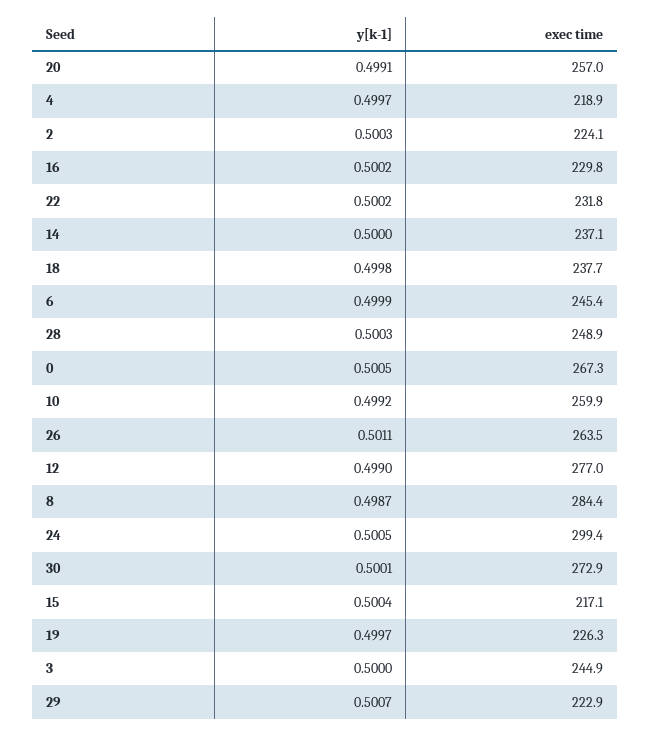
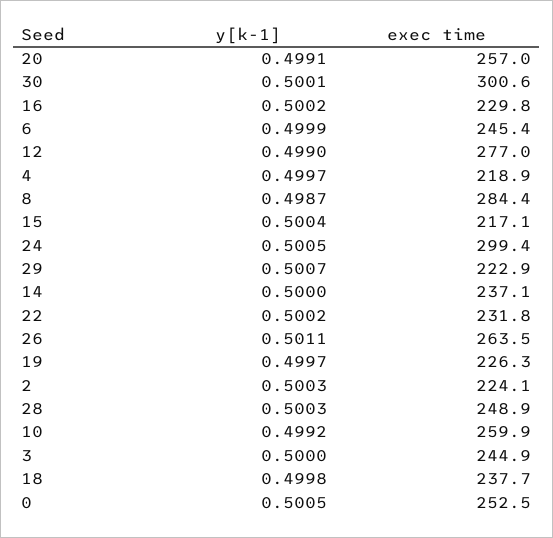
  {
    "y[k-1]": {
      "20": 0.4991,
      "4": 0.4997,
      "2": 0.5003,
      "16": 0.5002,
      "22": 0.5002,
      "14": 0.5,
      "18": 0.4998,
      "6": 0.4999,
      "28": 0.5003,
      "0": 0.5005,
      "10": 0.4992,
      "26": 0.5011,
      "12": 0.499,
      "8": 0.4987,
      "24": 0.5005,
      "30": 0.5001,
      "15": 0.5004,
      "19": 0.4997,
      "3": 0.5,
      "29": 0.5007
    },
    "exec time": {
      "20": 257,
      "4": 218.9,
      "2": 224.1,
      "16": 229.8,
      "22": 231.8,
      "14": 237.1,
      "18": 237.7,
      "6": 245.4,
      "28": 248.9,
-     "0": 267.3,
+     "0": 252.5,
      "10": 259.9,
      "26": 263.5,
      "12": 277,
      "8": 284.4,
      "24": 299.4,
-     "30": 272.9,
+     "30": 300.6,
      "15": 217.1,
      "19": 226.3,
      "3": 244.9,
      "29": 222.9
    }
  }

